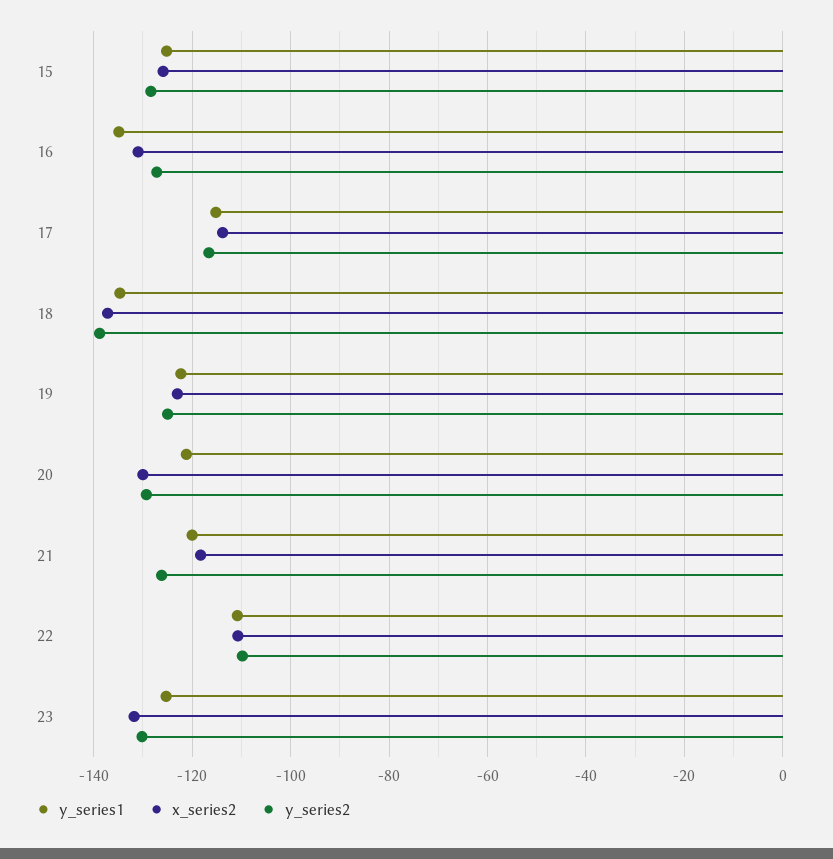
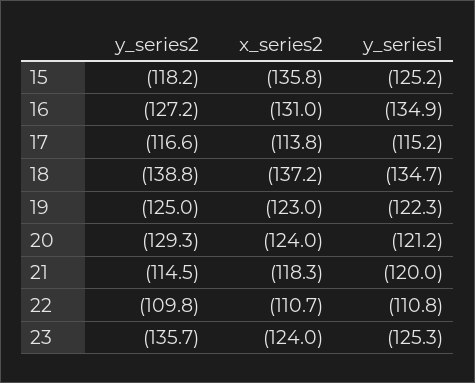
  {
    "y_series1": {
      "15": -125.2,
      "16": -134.9,
      "17": -115.2,
      "18": -134.7,
      "19": -122.3,
      "20": -121.2,
      "21": -120,
      "22": -110.8,
      "23": -125.3
    },
    "x_series2": {
-     "15": -126,
+     "15": -135.8,
      "16": -131,
      "17": -113.8,
      "18": -137.2,
      "19": -123,
-     "20": -130,
+     "20": -124,
      "21": -118.3,
      "22": -110.7,
-     "23": -132
+     "23": -124
    },
    "y_series2": {
-     "15": -128,
+     "15": -118.2,
      "16": -127.2,
      "17": -116.6,
      "18": -138.8,
      "19": -125,
      "20": -129.3,
-     "21": -126,
+     "21": -114.5,
      "22": -109.8,
-     "23": -130
+     "23": -135.7
    }
  }

